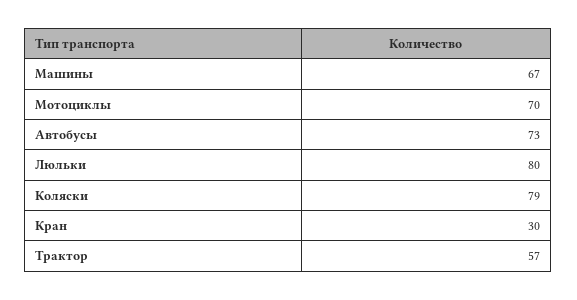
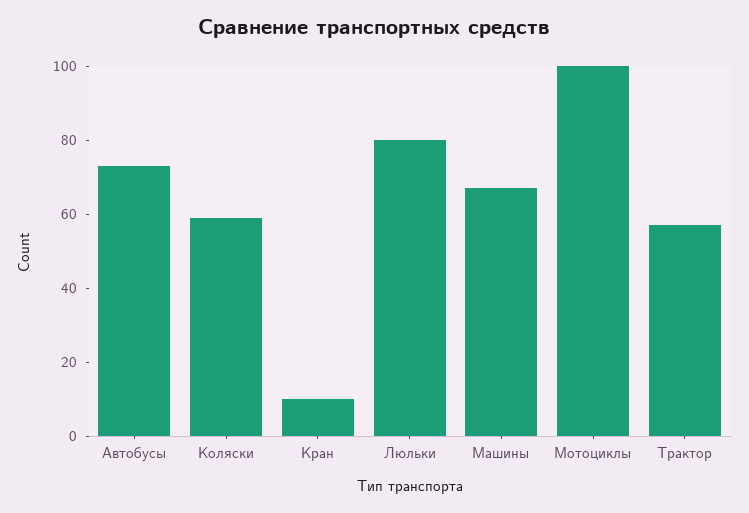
  {
    "Машины": 67,
-   "Мотоциклы": 70,
+   "Мотоциклы": 100,
    "Автобусы": 73,
    "Люльки": 80,
-   "Коляски": 79,
+   "Коляски": 60,
-   "Кран": 30,
+   "Кран": 10,
    "Трактор": 57
  }

